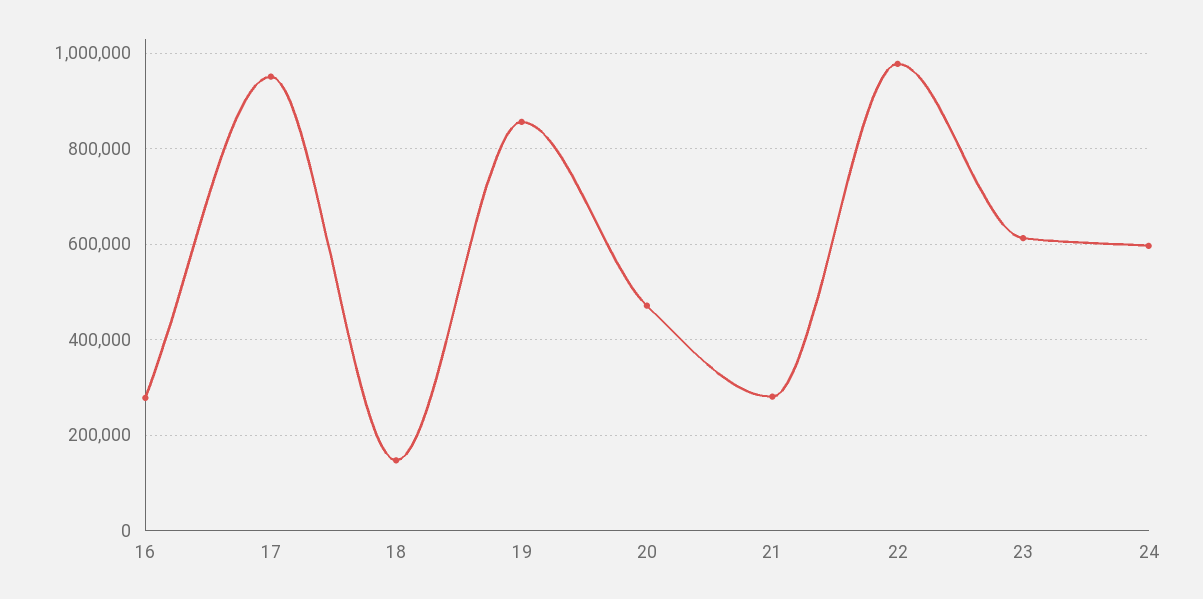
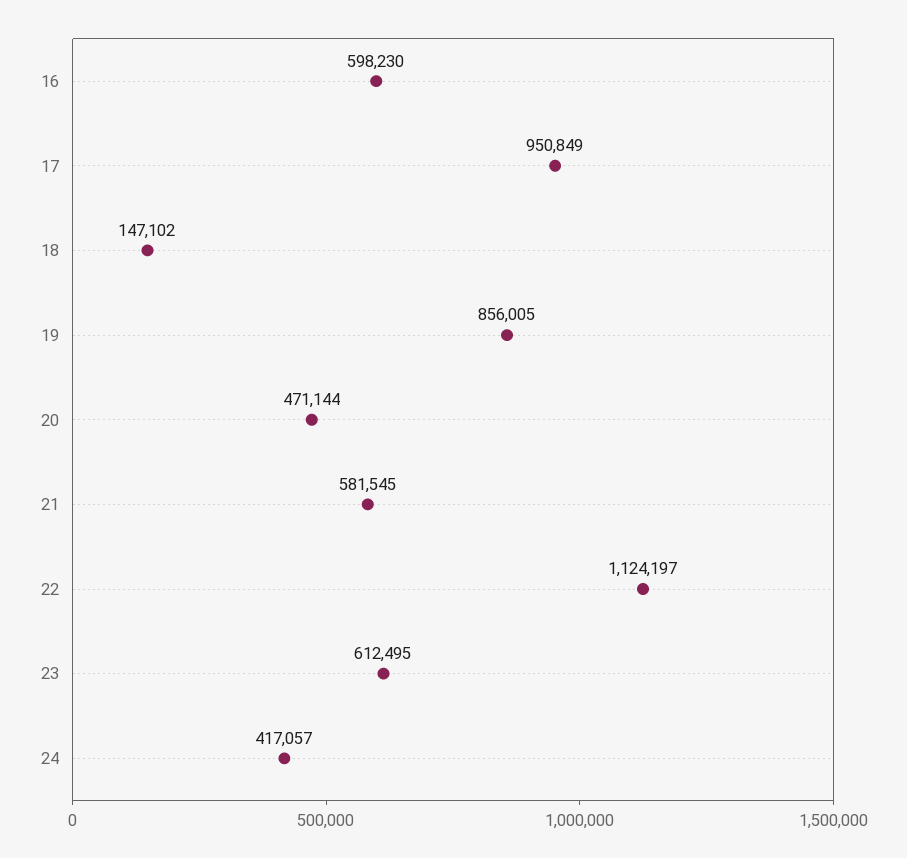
  {
-   "16": 280000,
+   "16": 598230,
    "17": 950849,
    "18": 147102,
    "19": 856005,
    "20": 471144,
-   "21": 280000,
+   "21": 581545,
-   "22": 980000,
+   "22": 1124197,
    "23": 612495,
-   "24": 600000
+   "24": 417057
  }

